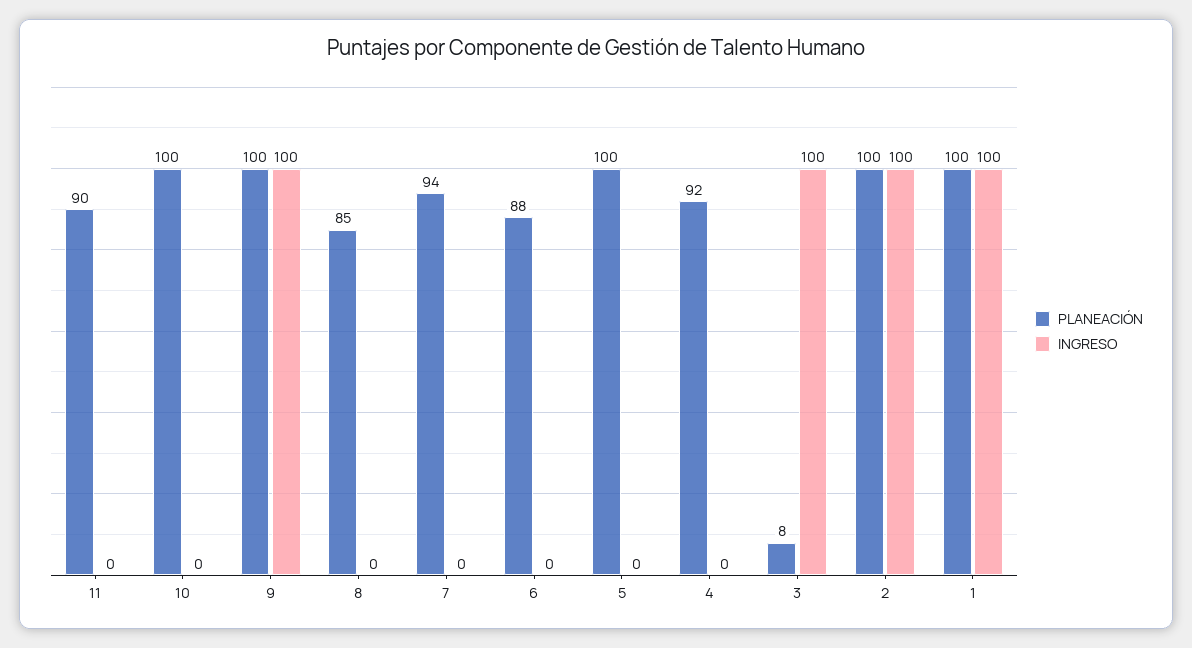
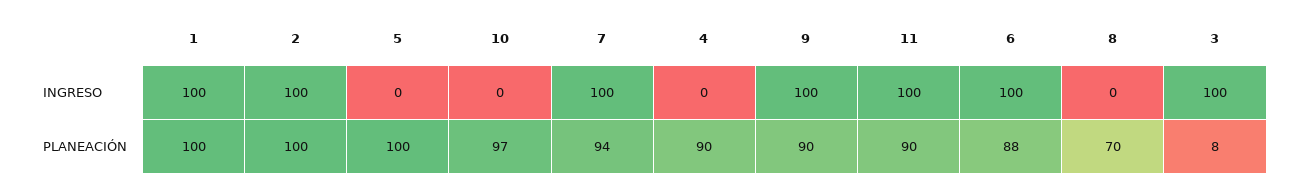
  {
    "PLANEACIÓN": {
      "11": 90,
-     "10": 100,
+     "10": 97,
-     "9": 100,
+     "9": 90,
-     "8": 85,
+     "8": 70,
      "7": 94,
      "6": 88,
      "5": 100,
-     "4": 92,
+     "4": 90,
      "3": 8,
      "2": 100,
      "1": 100
    },
    "INGRESO": {
-     "11": 0,
+     "11": 100,
      "10": 0,
      "9": 100,
      "8": 0,
-     "7": 0,
+     "7": 100,
-     "6": 0,
+     "6": 100,
      "5": 0,
      "4": 0,
      "3": 100,
      "2": 100,
      "1": 100
    }
  }

